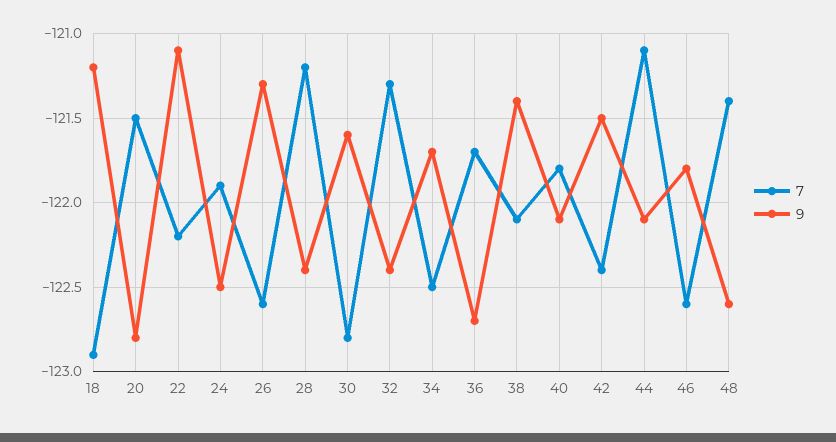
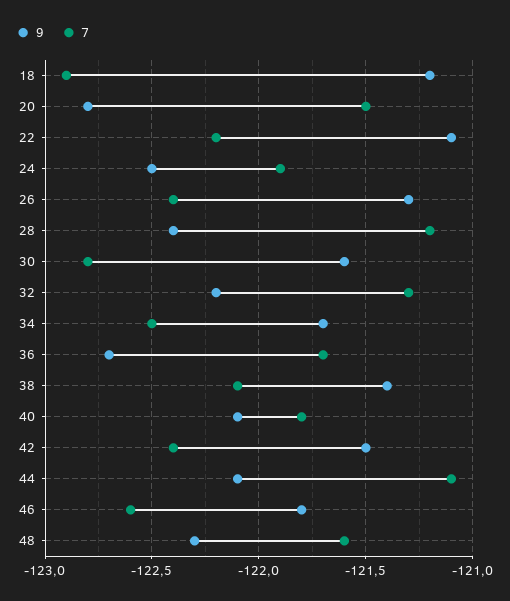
  {
    "7": {
      "18": -122.9,
      "20": -121.5,
      "22": -122.2,
      "24": -121.9,
-     "26": -122.6,
+     "26": -122.4,
      "28": -121.2,
      "30": -122.8,
      "32": -121.3,
      "34": -122.5,
      "36": -121.7,
      "38": -122.1,
      "40": -121.8,
      "42": -122.4,
      "44": -121.1,
      "46": -122.6,
-     "48": -121.4
+     "48": -121.6
    },
    "9": {
      "18": -121.2,
      "20": -122.8,
      "22": -121.1,
      "24": -122.5,
      "26": -121.3,
      "28": -122.4,
      "30": -121.6,
-     "32": -122.4,
+     "32": -122.2,
      "34": -121.7,
      "36": -122.7,
      "38": -121.4,
      "40": -122.1,
      "42": -121.5,
      "44": -122.1,
      "46": -121.8,
-     "48": -122.6
+     "48": -122.3
    }
  }

